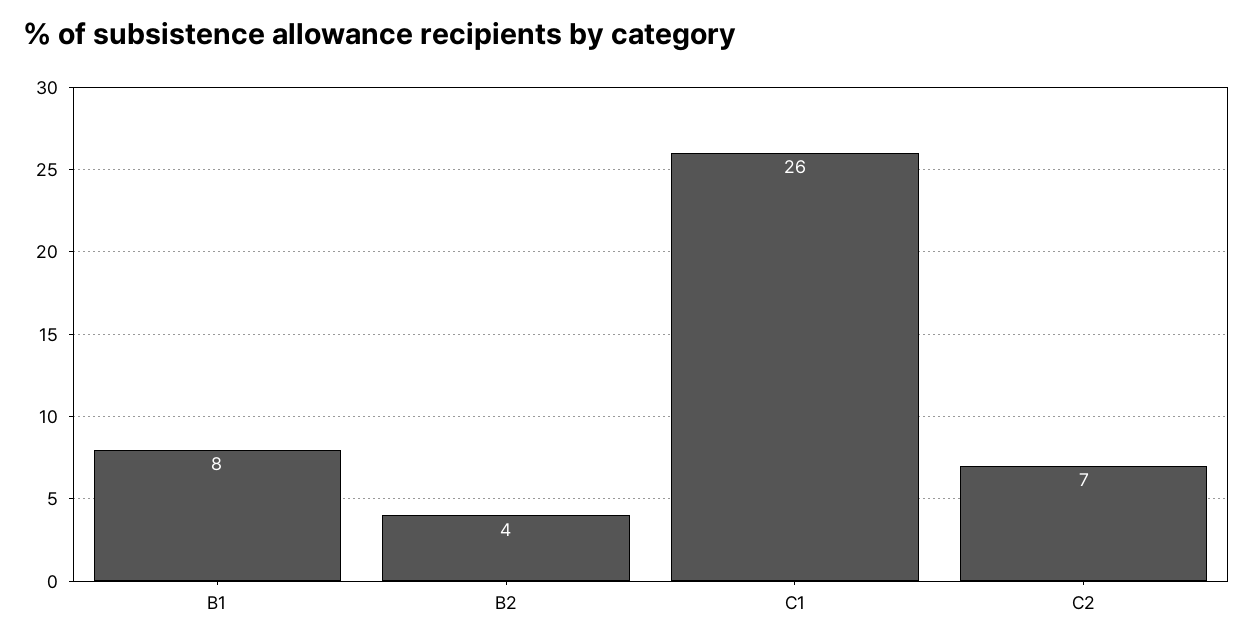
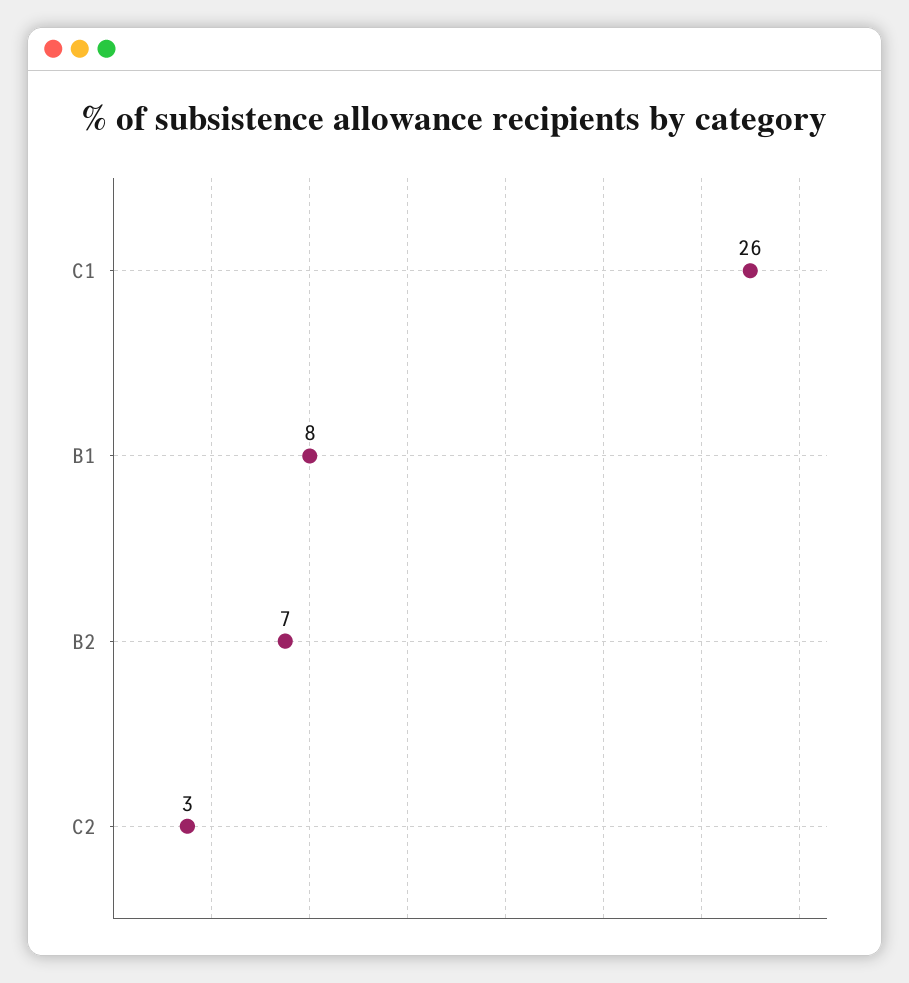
  {
    "B1": 8,
-   "B2": 4,
+   "B2": 7,
    "C1": 26,
-   "C2": 7
+   "C2": 3
  }

